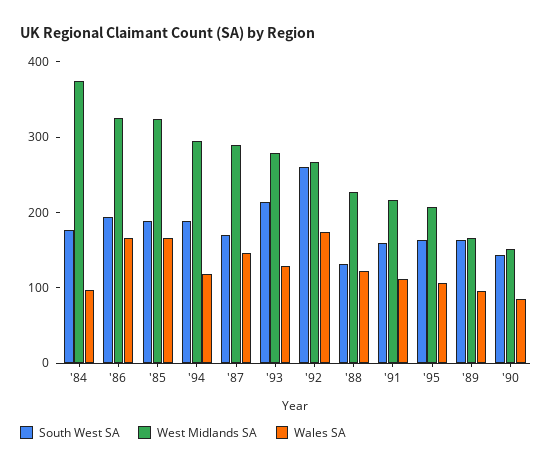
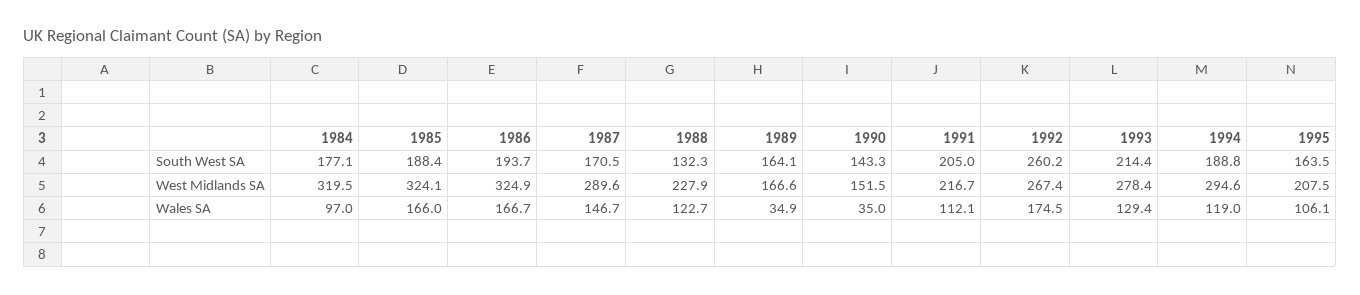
  {
    "South West SA": {
      "'84": 177.1,
      "'86": 193.7,
      "'85": 188.4,
      "'94": 188.8,
      "'87": 170.5,
      "'93": 214.4,
      "'92": 260.2,
      "'88": 132.3,
-     "'91": 160,
+     "'91": 205,
      "'95": 163.5,
      "'89": 164.1,
      "'90": 143.3
    },
    "West Midlands SA": {
-     "'84": 380,
+     "'84": 319.5,
      "'86": 324.9,
      "'85": 324.1,
      "'94": 294.6,
      "'87": 289.6,
      "'93": 278.4,
      "'92": 267.4,
      "'88": 227.9,
      "'91": 216.7,
      "'95": 207.5,
      "'89": 166.6,
      "'90": 151.5
    },
    "Wales SA": {
      "'84": 97,
      "'86": 166.7,
      "'85": 166,
      "'94": 119,
      "'87": 146.7,
      "'93": 129.4,
      "'92": 174.5,
      "'88": 122.7,
      "'91": 112.1,
      "'95": 106.1,
-     "'89": 100,
+     "'89": 34.9,
-     "'90": 80
+     "'90": 35
    }
  }

